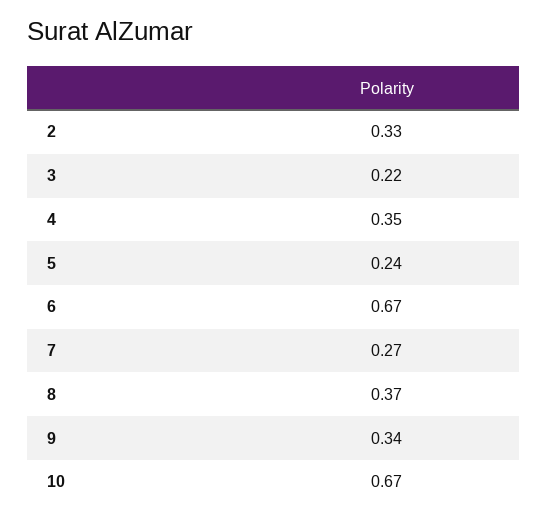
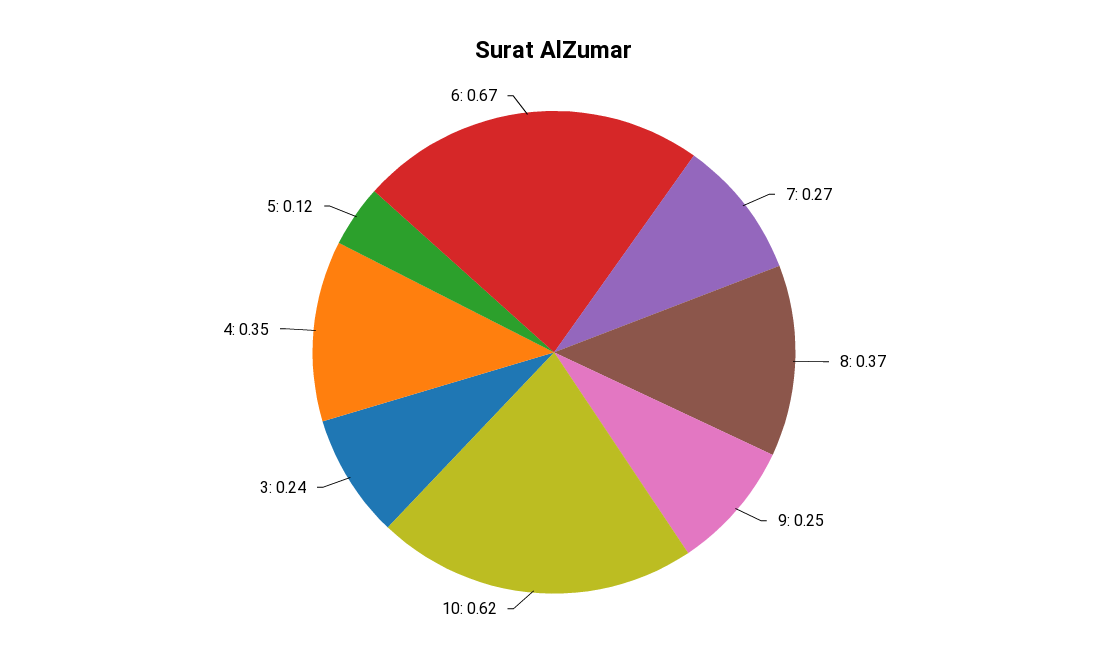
  {
-   "2": 0.33,
-   "3": 0.22,
+   "3": 0.24,
    "4": 0.35,
-   "5": 0.24,
+   "5": 0.12,
    "6": 0.67,
    "7": 0.27,
    "8": 0.37,
-   "9": 0.34,
+   "9": 0.25,
-   "10": 0.67
+   "10": 0.62
  }

